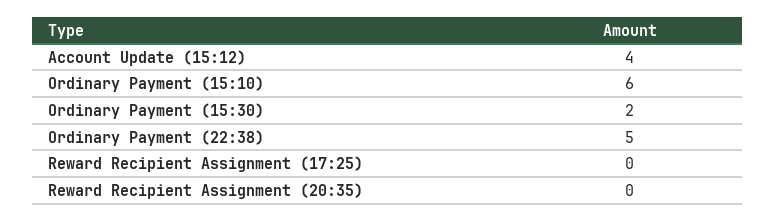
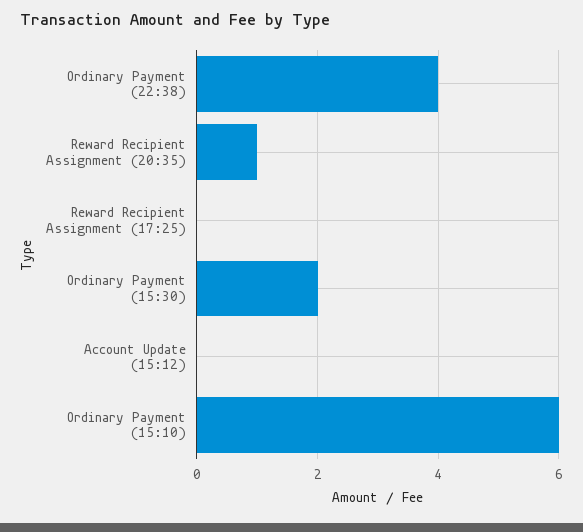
  {
-   "Account Update (15:12)": 4,
+   "Account Update (15:12)": 0,
    "Ordinary Payment (15:10)": 6,
    "Ordinary Payment (15:30)": 2,
-   "Ordinary Payment (22:38)": 5,
+   "Ordinary Payment (22:38)": 4,
    "Reward Recipient Assignment (17:25)": 0,
-   "Reward Recipient Assignment (20:35)": 0
+   "Reward Recipient Assignment (20:35)": 1
  }

